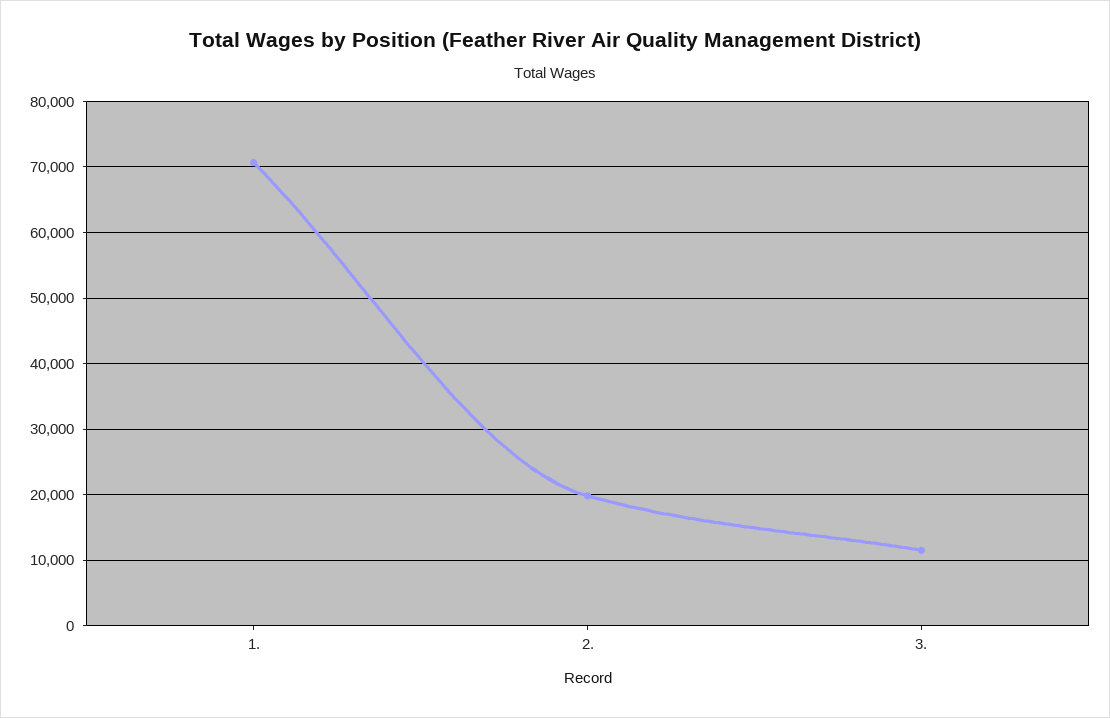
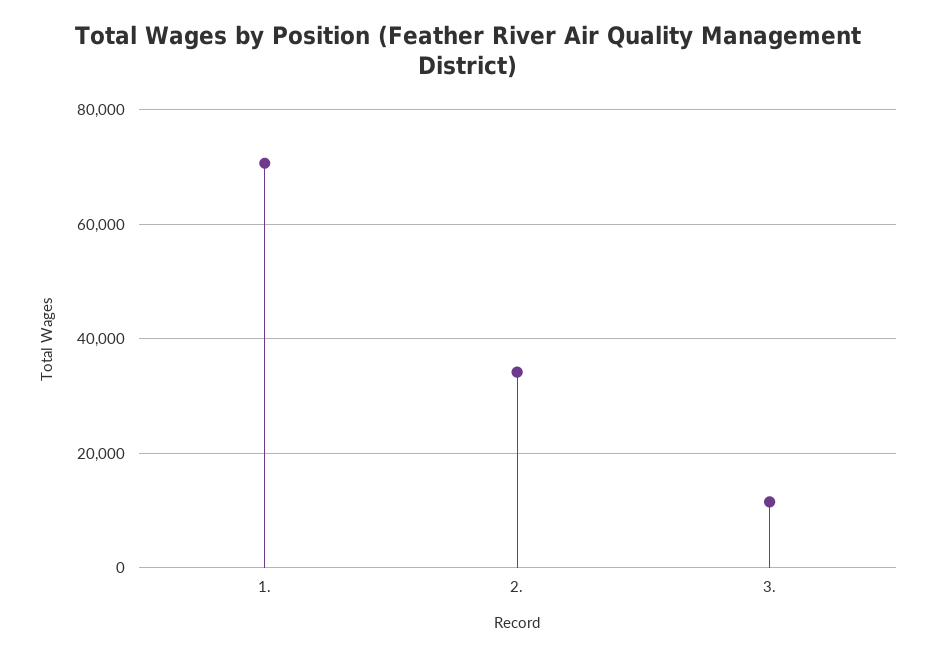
  {
    "1.": 71000,
-   "2.": 20000,
+   "2.": 34000,
    "3.": 11000
  }

